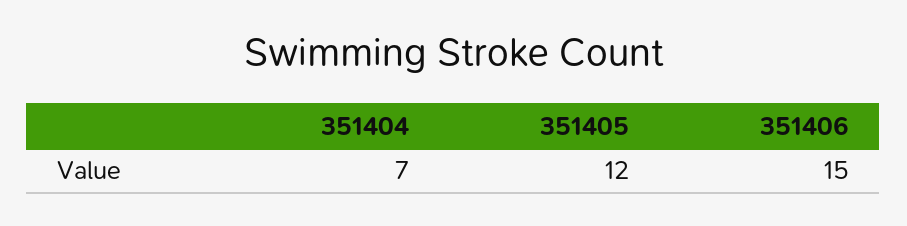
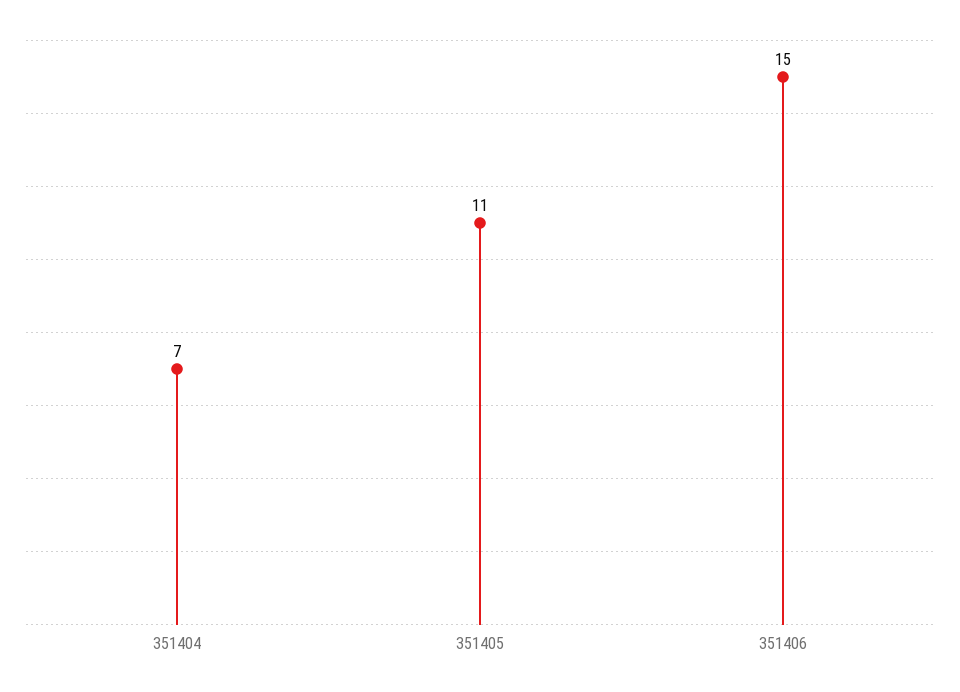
  {
    "351404": 7,
-   "351405": 12,
+   "351405": 11,
    "351406": 15
  }

